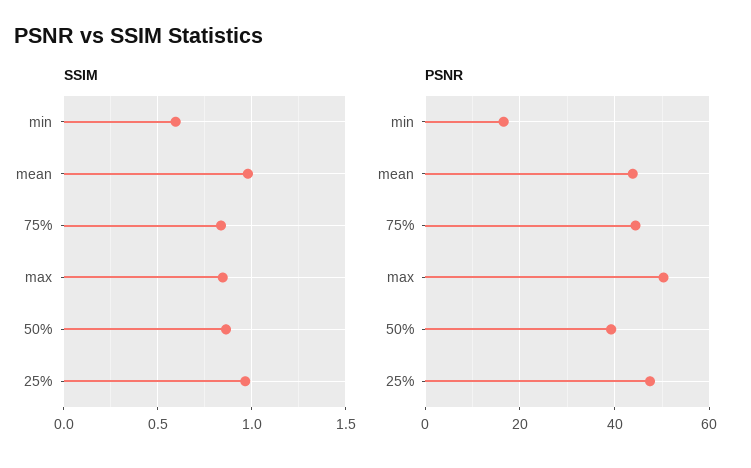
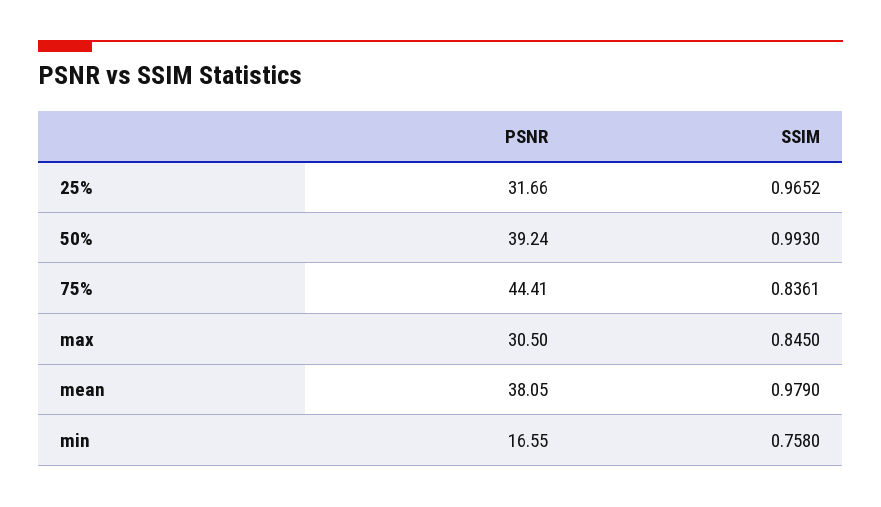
  {
    "SSIM": {
-     "min": 0.6,
+     "min": 0.758,
      "mean": 0.979,
      "75%": 0.8361,
      "max": 0.845,
-     "50%": 0.85,
+     "50%": 0.993,
      "25%": 0.9652
    },
    "PSNR": {
      "min": 16.55,
-     "mean": 44,
+     "mean": 38.05,
      "75%": 44.41,
-     "max": 50,
+     "max": 30.5,
      "50%": 39.24,
-     "25%": 48
+     "25%": 31.66
    }
  }

